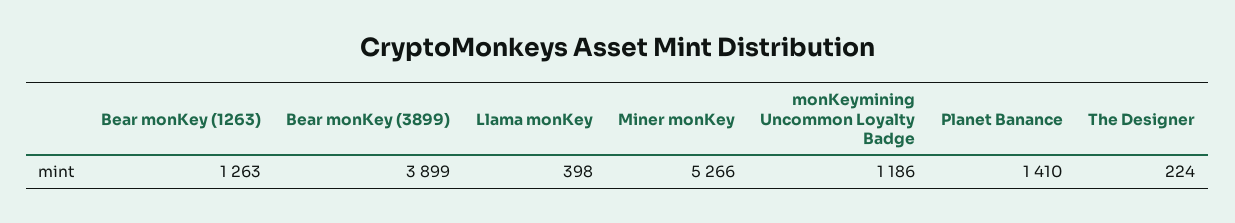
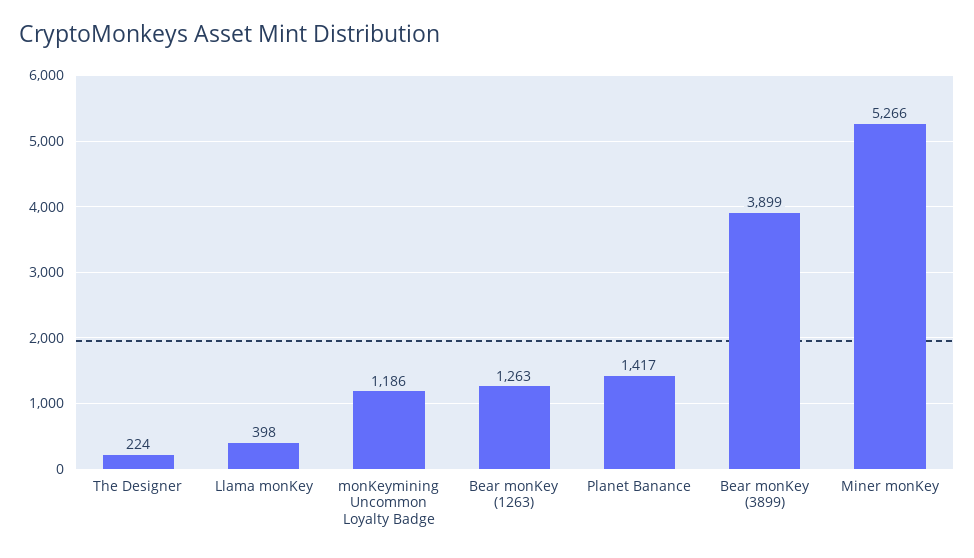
  {
    "Bear monKey (1263)": 1263,
    "Bear monKey (3899)": 3899,
    "Llama monKey": 398,
    "Miner monKey": 5266,
    "monKeymining Uncommon Loyalty Badge": 1186,
-   "Planet Banance": 1410,
+   "Planet Banance": 1417,
    "The Designer": 224
  }

